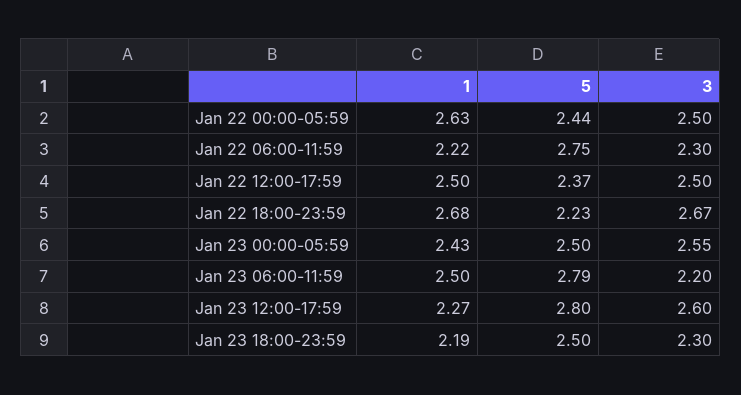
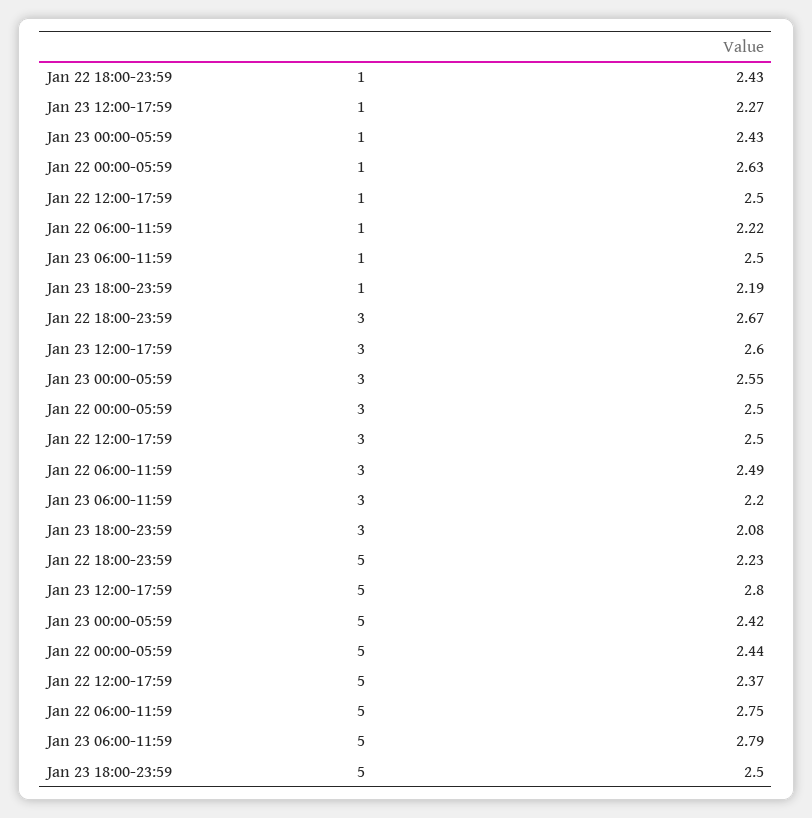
  {
    "1": {
      "Jan 22 00:00-05:59": 2.63,
      "Jan 22 06:00-11:59": 2.22,
      "Jan 22 12:00-17:59": 2.5,
-     "Jan 22 18:00-23:59": 2.68,
+     "Jan 22 18:00-23:59": 2.43,
      "Jan 23 00:00-05:59": 2.43,
      "Jan 23 06:00-11:59": 2.5,
      "Jan 23 12:00-17:59": 2.27,
      "Jan 23 18:00-23:59": 2.19
    },
    "5": {
      "Jan 22 00:00-05:59": 2.44,
      "Jan 22 06:00-11:59": 2.75,
      "Jan 22 12:00-17:59": 2.37,
      "Jan 22 18:00-23:59": 2.23,
-     "Jan 23 00:00-05:59": 2.5,
+     "Jan 23 00:00-05:59": 2.42,
      "Jan 23 06:00-11:59": 2.79,
      "Jan 23 12:00-17:59": 2.8,
      "Jan 23 18:00-23:59": 2.5
    },
    "3": {
      "Jan 22 00:00-05:59": 2.5,
-     "Jan 22 06:00-11:59": 2.3,
+     "Jan 22 06:00-11:59": 2.49,
      "Jan 22 12:00-17:59": 2.5,
      "Jan 22 18:00-23:59": 2.67,
      "Jan 23 00:00-05:59": 2.55,
      "Jan 23 06:00-11:59": 2.2,
      "Jan 23 12:00-17:59": 2.6,
-     "Jan 23 18:00-23:59": 2.3
+     "Jan 23 18:00-23:59": 2.08
    }
  }

